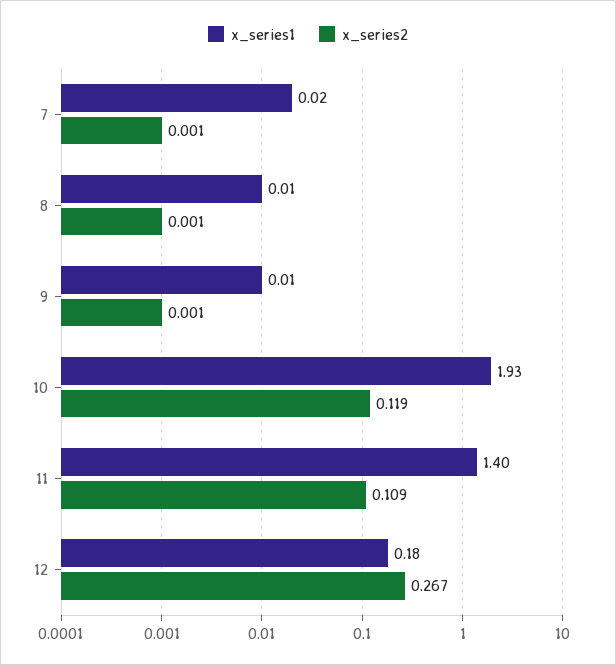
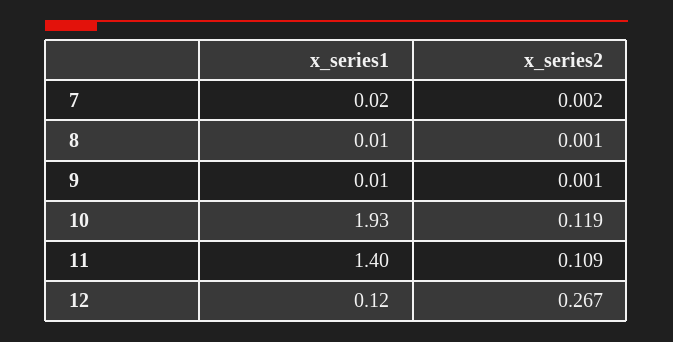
  {
    "x_series1": {
      "7": 0.02,
      "8": 0.01,
      "9": 0.01,
      "10": 1.93,
      "11": 1.4,
-     "12": 0.18
+     "12": 0.12
    },
    "x_series2": {
-     "7": 0.001,
+     "7": 0.002,
      "8": 0.001,
      "9": 0.001,
      "10": 0.119,
      "11": 0.109,
      "12": 0.267
    }
  }

